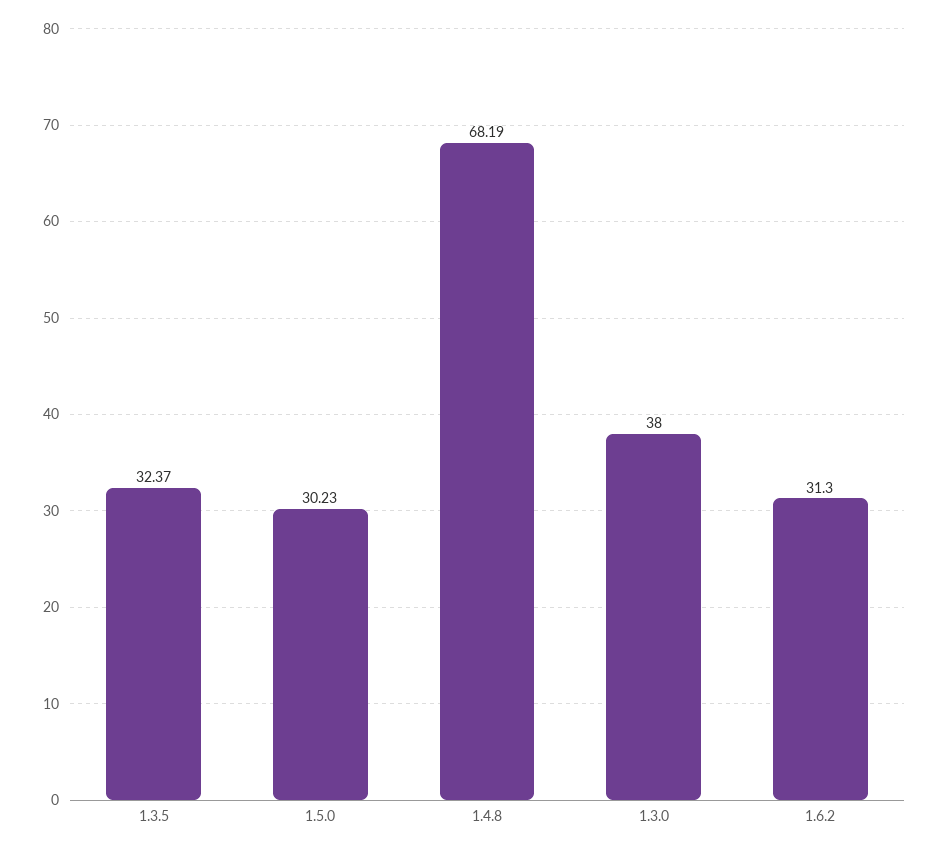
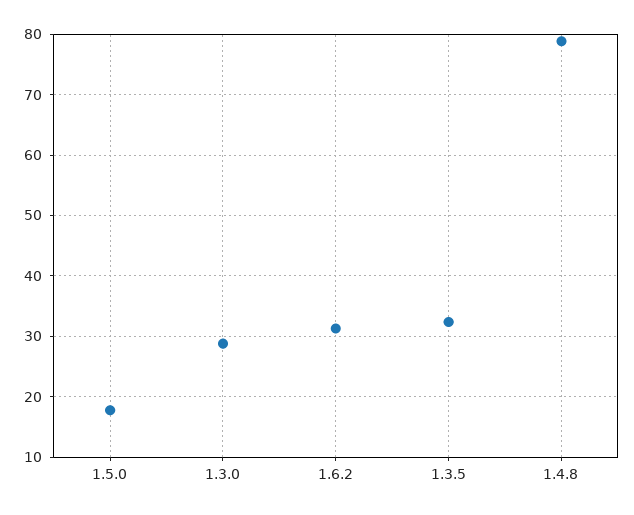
  {
    "1.3.5": 32.37,
-   "1.5.0": 30.23,
+   "1.5.0": 18,
-   "1.4.8": 68.19,
+   "1.4.8": 79,
-   "1.3.0": 38,
+   "1.3.0": 29,
    "1.6.2": 31.3
  }

